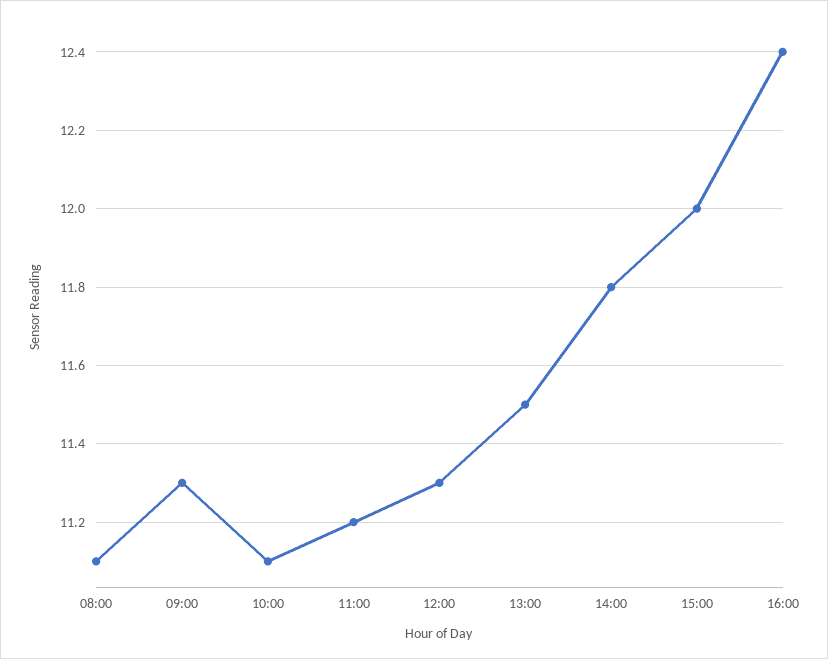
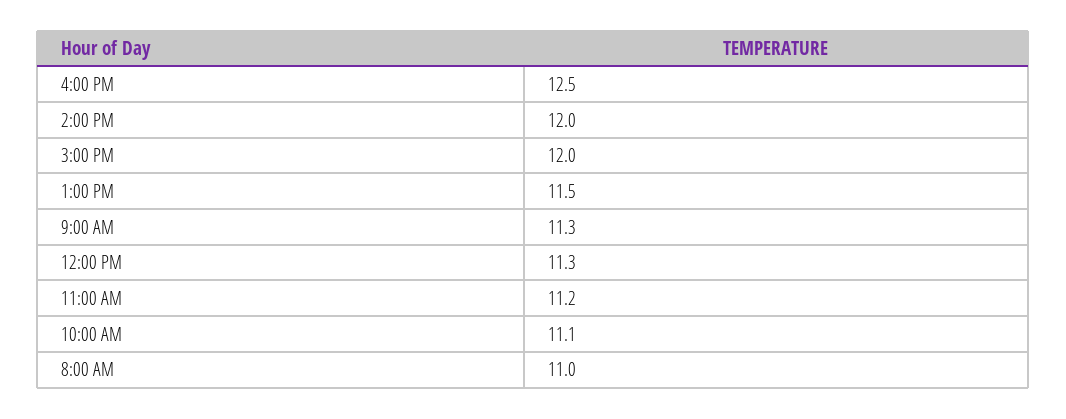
  {
-   "08:00": 11.1,
+   "08:00": 11,
    "09:00": 11.3,
    "10:00": 11.1,
    "11:00": 11.2,
    "12:00": 11.3,
    "13:00": 11.5,
-   "14:00": 11.8,
+   "14:00": 12,
    "15:00": 12,
-   "16:00": 12.4
+   "16:00": 12.5
  }

